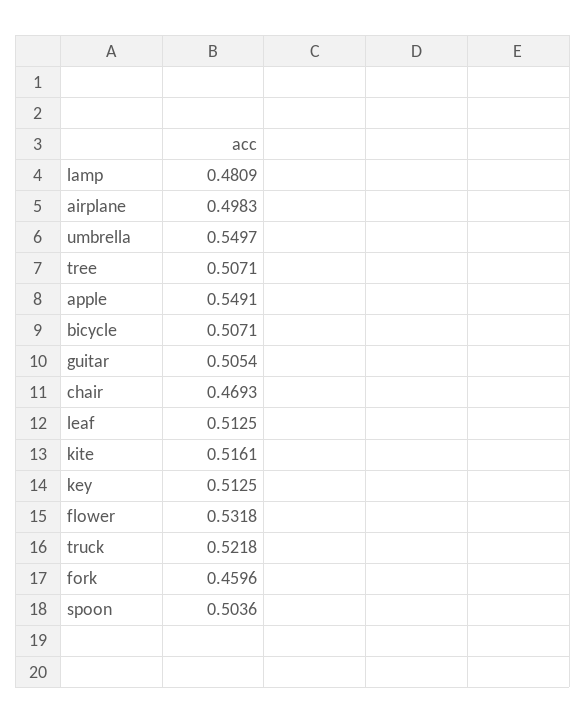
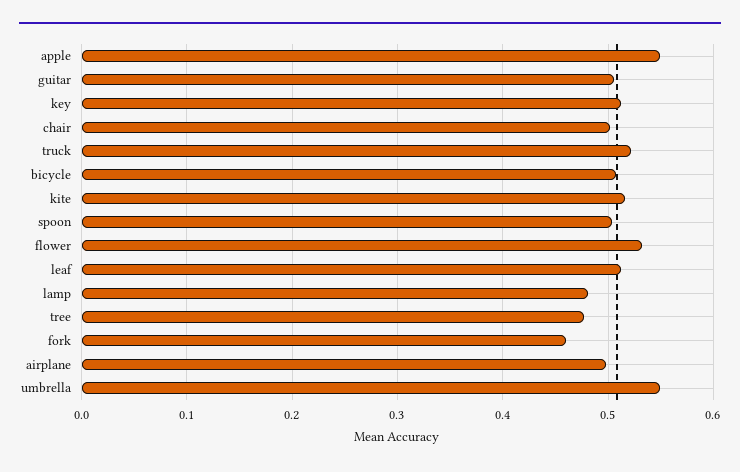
  {
    "lamp": 0.4809,
    "airplane": 0.4983,
    "umbrella": 0.5497,
-   "tree": 0.5071,
+   "tree": 0.48,
    "apple": 0.5491,
    "bicycle": 0.5071,
    "guitar": 0.5054,
-   "chair": 0.4693,
+   "chair": 0.5,
    "leaf": 0.5125,
    "kite": 0.5161,
    "key": 0.5125,
    "flower": 0.5318,
    "truck": 0.5218,
    "fork": 0.4596,
    "spoon": 0.5036
  }

